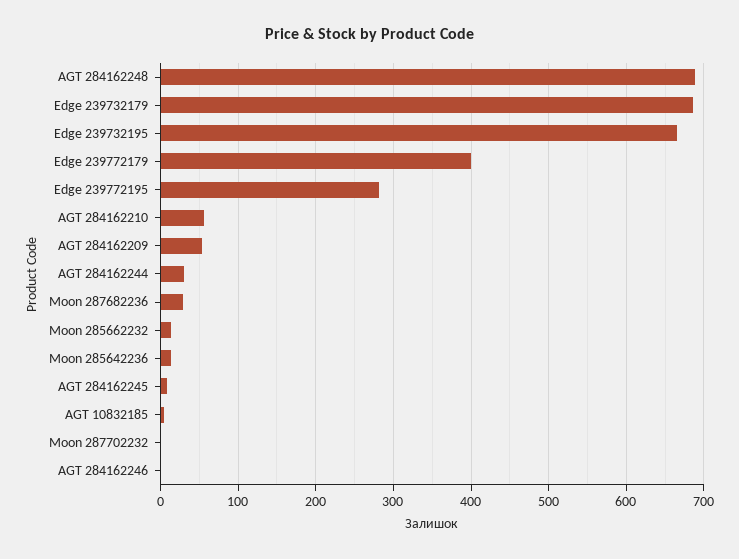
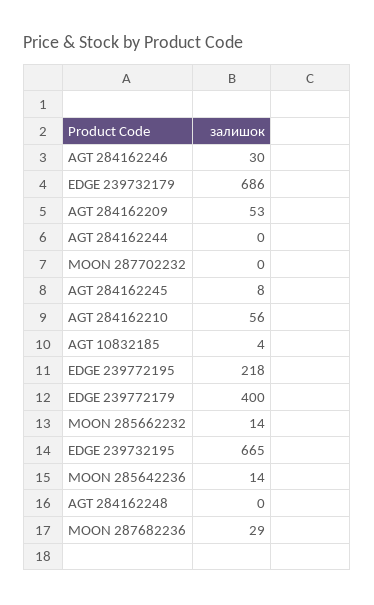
  {
-   "AGT 284162248": 690,
+   "AGT 284162248": 0,
    "Edge 239732179": 686,
    "Edge 239732195": 665,
    "Edge 239772179": 400,
-   "Edge 239772195": 280,
+   "Edge 239772195": 218,
    "AGT 284162210": 56,
    "AGT 284162209": 53,
-   "AGT 284162244": 30,
+   "AGT 284162244": 0,
    "Moon 287682236": 29,
    "Moon 285662232": 14,
    "Moon 285642236": 14,
    "AGT 284162245": 8,
    "AGT 10832185": 4,
    "Moon 287702232": 0,
-   "AGT 284162246": 0
+   "AGT 284162246": 30
  }

